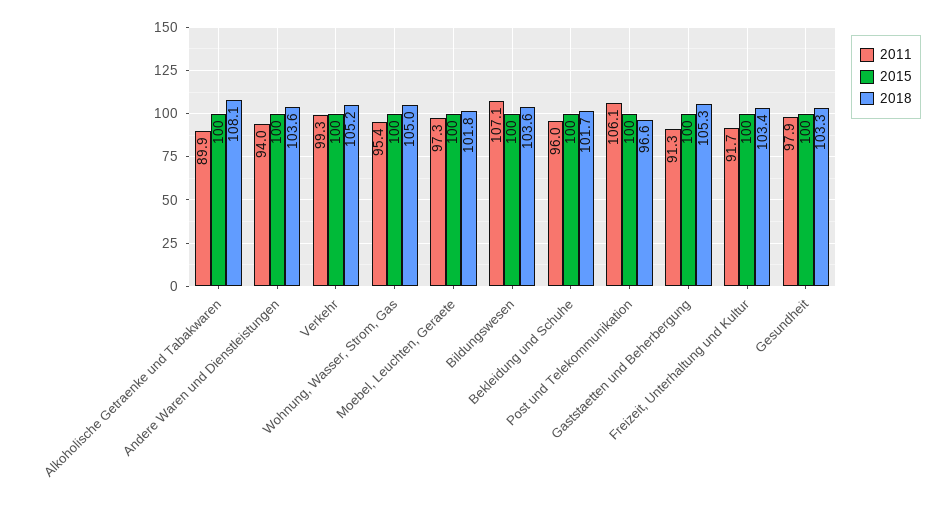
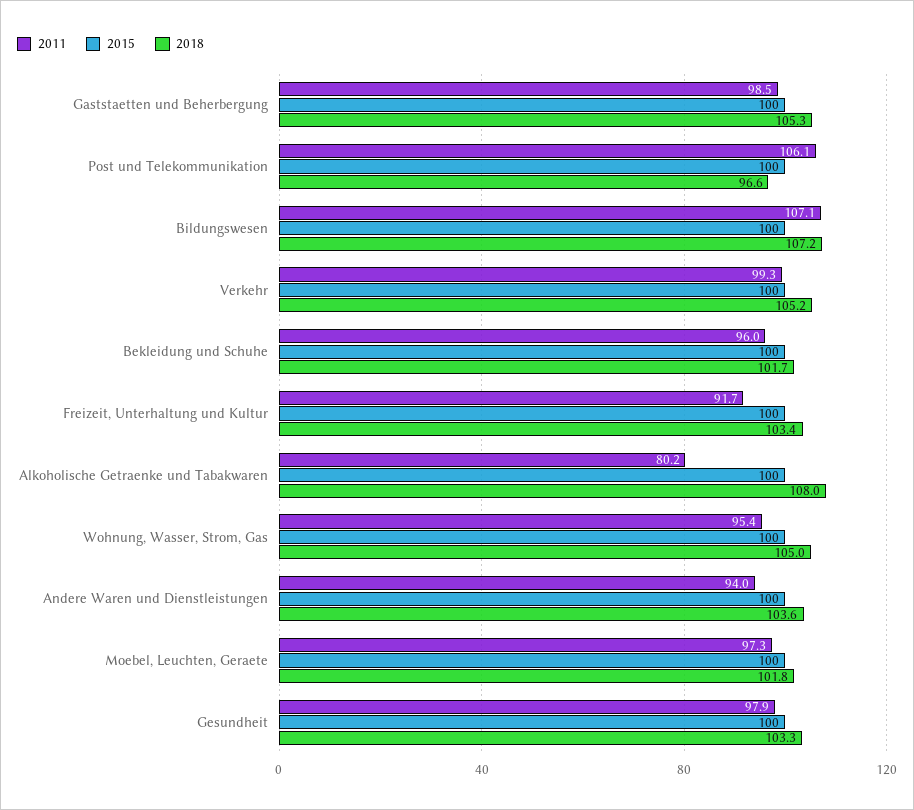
  {
    "2011": {
-     "Alkoholische Getraenke und Tabakwaren": 89.9,
+     "Alkoholische Getraenke und Tabakwaren": 80.2,
      "Andere Waren und Dienstleistungen": 94,
      "Verkehr": 99.3,
      "Wohnung, Wasser, Strom, Gas": 95.4,
      "Moebel, Leuchten, Geraete": 97.3,
      "Bildungswesen": 107.1,
      "Bekleidung und Schuhe": 96,
      "Post und Telekommunikation": 106.1,
-     "Gaststaetten und Beherbergung": 91.3,
+     "Gaststaetten und Beherbergung": 98.5,
      "Freizeit, Unterhaltung und Kultur": 91.7,
      "Gesundheit": 97.9
    },
    "2015": {
      "Alkoholische Getraenke und Tabakwaren": 100,
      "Andere Waren und Dienstleistungen": 100,
      "Verkehr": 100,
      "Wohnung, Wasser, Strom, Gas": 100,
      "Moebel, Leuchten, Geraete": 100,
      "Bildungswesen": 100,
      "Bekleidung und Schuhe": 100,
      "Post und Telekommunikation": 100,
      "Gaststaetten und Beherbergung": 100,
      "Freizeit, Unterhaltung und Kultur": 100,
      "Gesundheit": 100
    },
    "2018": {
-     "Alkoholische Getraenke und Tabakwaren": 108.1,
+     "Alkoholische Getraenke und Tabakwaren": 108,
      "Andere Waren und Dienstleistungen": 103.6,
      "Verkehr": 105.2,
      "Wohnung, Wasser, Strom, Gas": 105,
      "Moebel, Leuchten, Geraete": 101.8,
-     "Bildungswesen": 103.6,
+     "Bildungswesen": 107.2,
      "Bekleidung und Schuhe": 101.7,
      "Post und Telekommunikation": 96.6,
      "Gaststaetten und Beherbergung": 105.3,
      "Freizeit, Unterhaltung und Kultur": 103.4,
      "Gesundheit": 103.3
    }
  }

